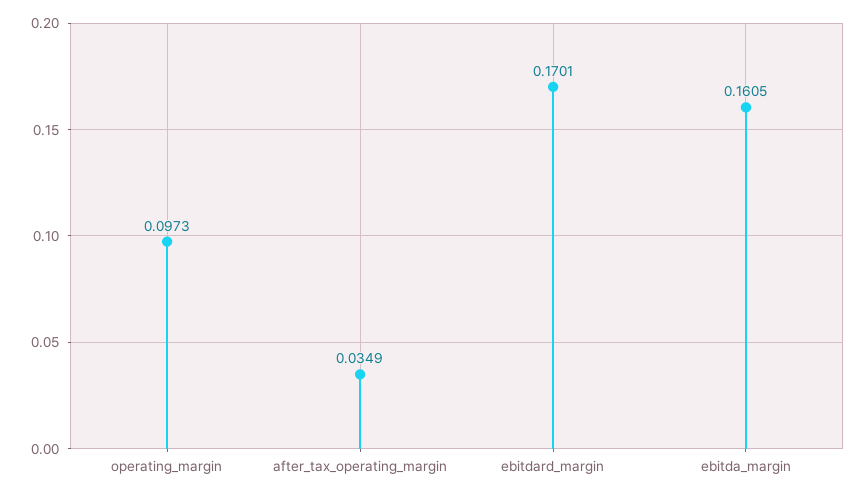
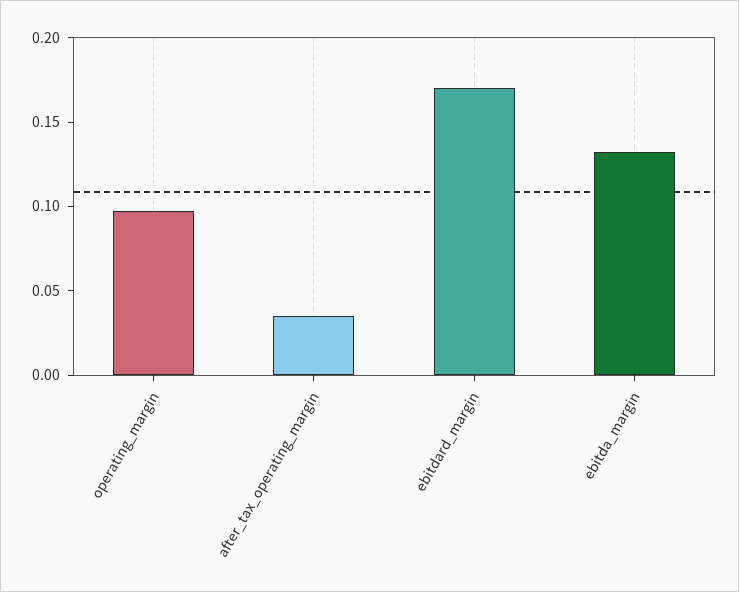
  {
    "operating_margin": 0.0973,
    "after_tax_operating_margin": 0.0349,
    "ebitdard_margin": 0.1701,
-   "ebitda_margin": 0.1605
+   "ebitda_margin": 0.13
  }

